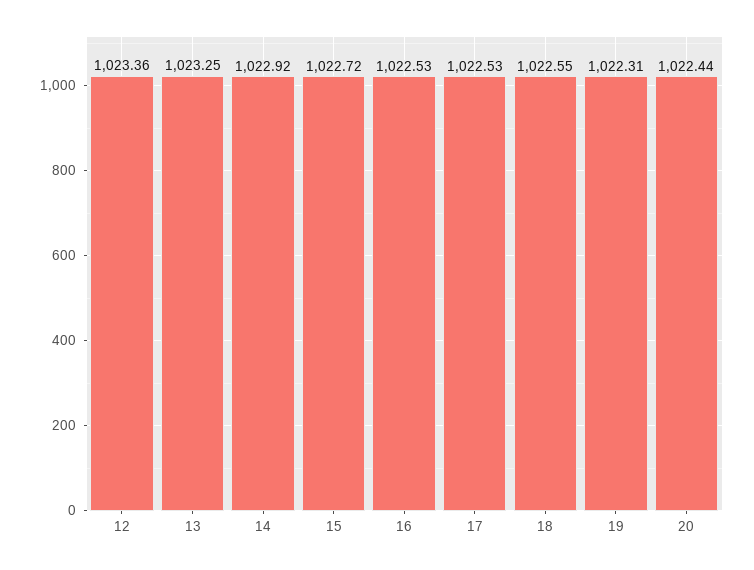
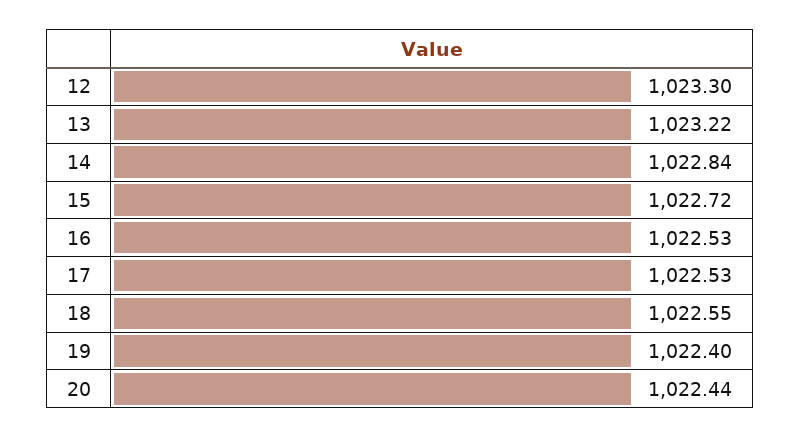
  {
-   "12": 1023.36,
+   "12": 1023.3,
-   "13": 1023.25,
+   "13": 1023.22,
-   "14": 1022.92,
+   "14": 1022.84,
    "15": 1022.72,
    "16": 1022.53,
    "17": 1022.53,
    "18": 1022.55,
-   "19": 1022.31,
+   "19": 1022.4,
    "20": 1022.44
  }

